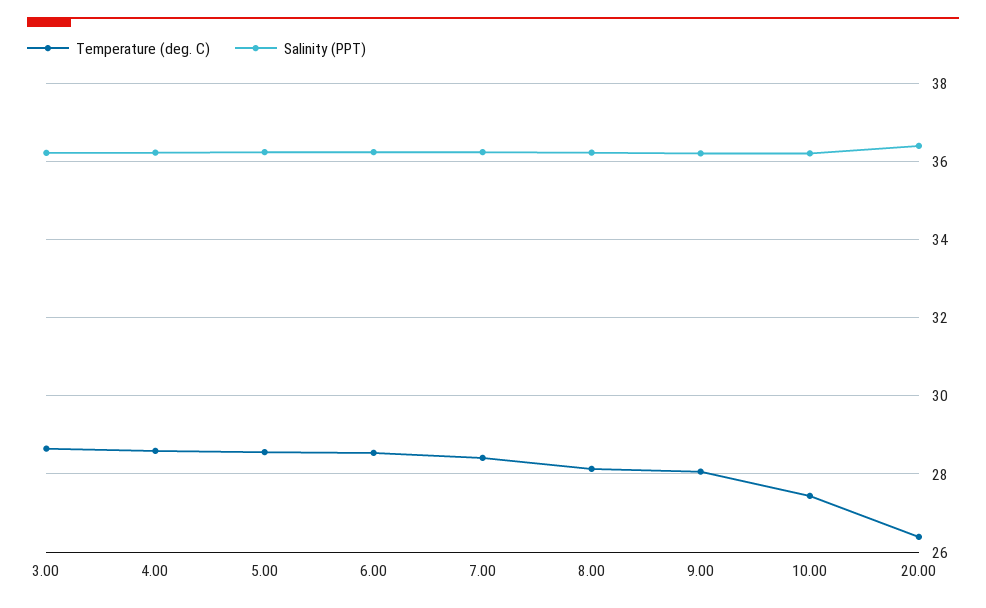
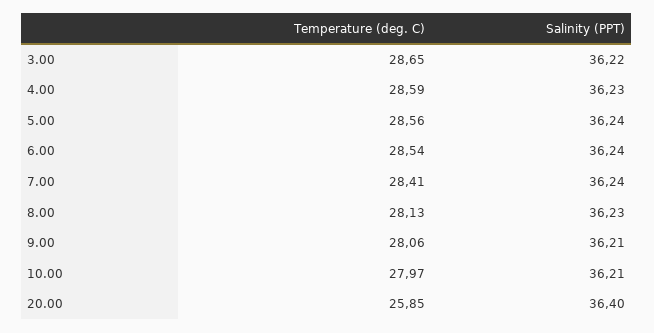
  {
    "Temperature (deg. C)": {
      "3.00": 28.65,
      "4.00": 28.59,
      "5.00": 28.56,
      "6.00": 28.54,
      "7.00": 28.41,
      "8.00": 28.13,
      "9.00": 28.06,
-     "10.00": 27.4,
+     "10.00": 27.97,
-     "20.00": 26.4
+     "20.00": 25.85
    },
    "Salinity (PPT)": {
      "3.00": 36.22,
      "4.00": 36.23,
      "5.00": 36.24,
      "6.00": 36.24,
      "7.00": 36.24,
      "8.00": 36.23,
      "9.00": 36.21,
      "10.00": 36.21,
      "20.00": 36.4
    }
  }

